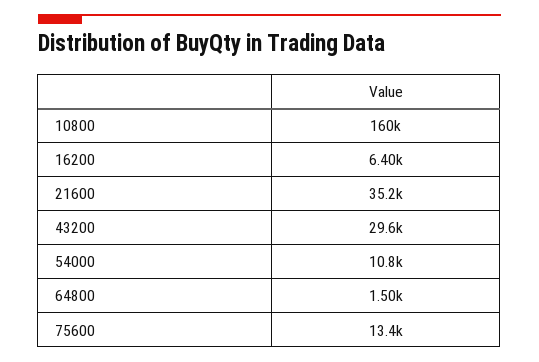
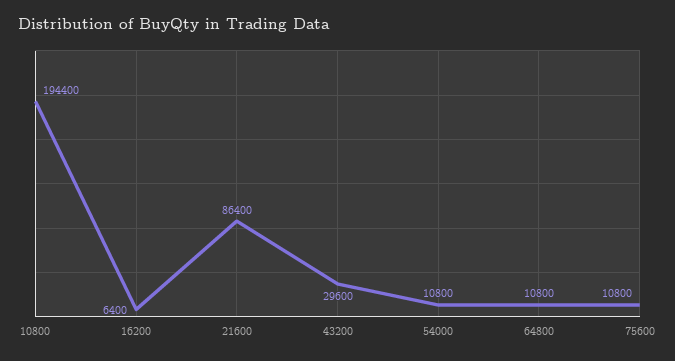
  {
-   "10800": 160000,
+   "10800": 194400,
    "16200": 6400,
-   "21600": 35200,
+   "21600": 86400,
    "43200": 29600,
    "54000": 10800,
-   "64800": 1500,
+   "64800": 10800,
-   "75600": 13400
+   "75600": 10800
  }

